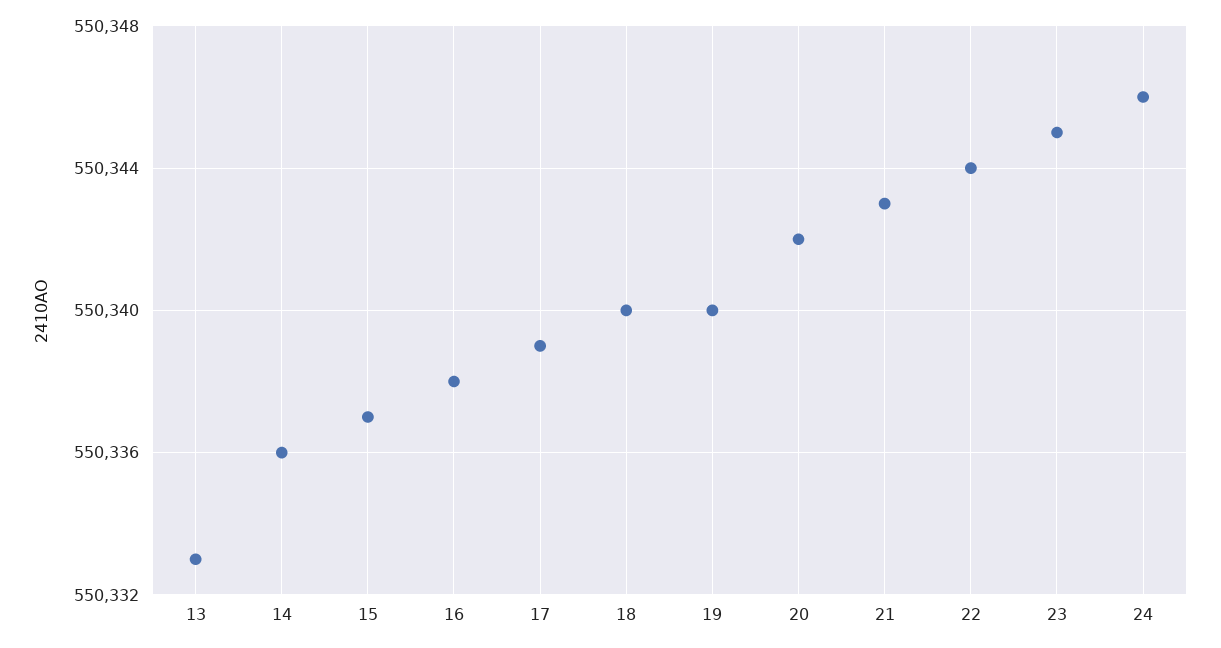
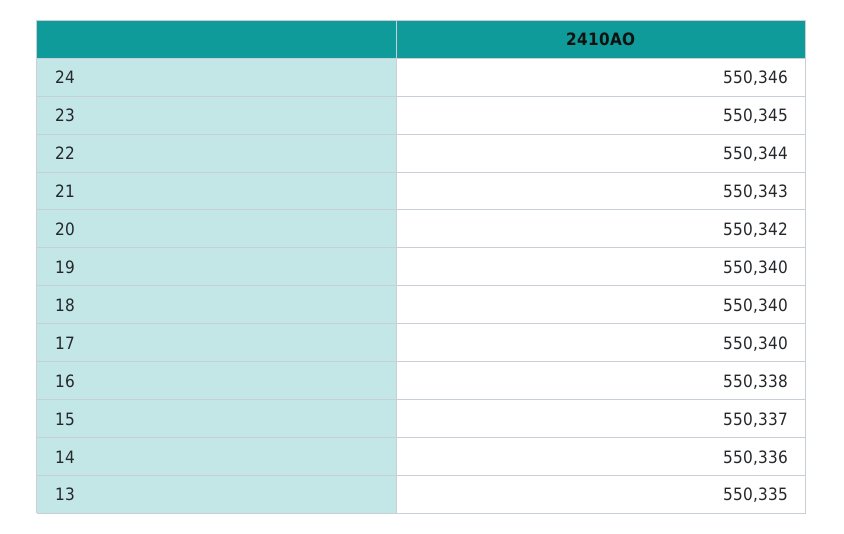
  {
-   "13": 550333,
+   "13": 550335,
    "14": 550336,
    "15": 550337,
    "16": 550338,
-   "17": 550339,
+   "17": 550340,
    "18": 550340,
    "19": 550340,
    "20": 550342,
    "21": 550343,
    "22": 550344,
    "23": 550345,
    "24": 550346
  }

